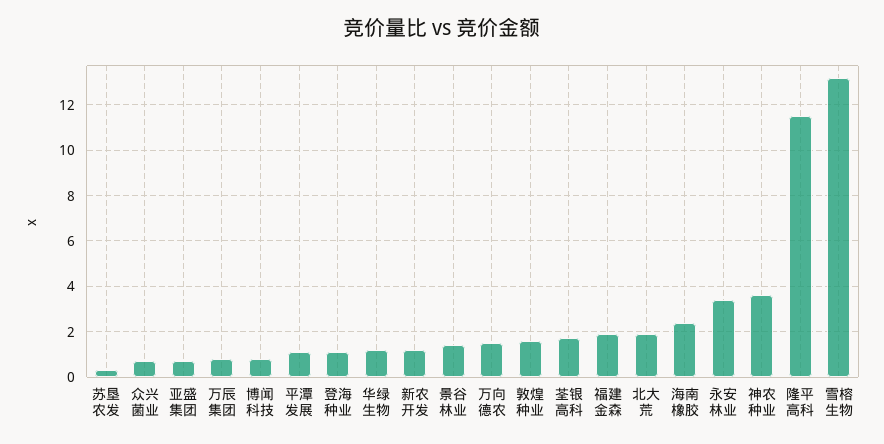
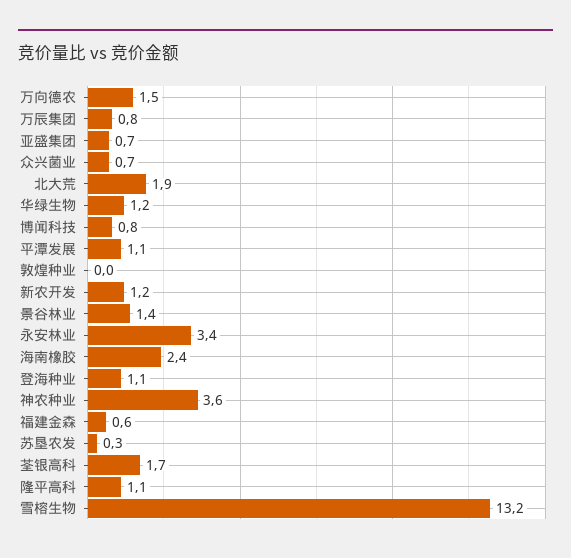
  {
    "苏垦农发": 0.3,
    "众兴菌业": 0.7,
    "亚盛集团": 0.7,
    "万辰集团": 0.8,
    "博闻科技": 0.8,
    "平潭发展": 1.1,
    "登海种业": 1.1,
    "华绿生物": 1.2,
    "新农开发": 1.2,
    "景谷林业": 1.4,
    "万向德农": 1.5,
-   "敦煌种业": 1.5,
+   "敦煌种业": 0,
    "荃银高科": 1.7,
-   "福建金森": 2,
+   "福建金森": 0.6,
    "北大荒": 1.9,
    "海南橡胶": 2.4,
    "永安林业": 3.4,
    "神农种业": 3.6,
-   "隆平高科": 11.5,
+   "隆平高科": 1.1,
    "雪榕生物": 13.2
  }

